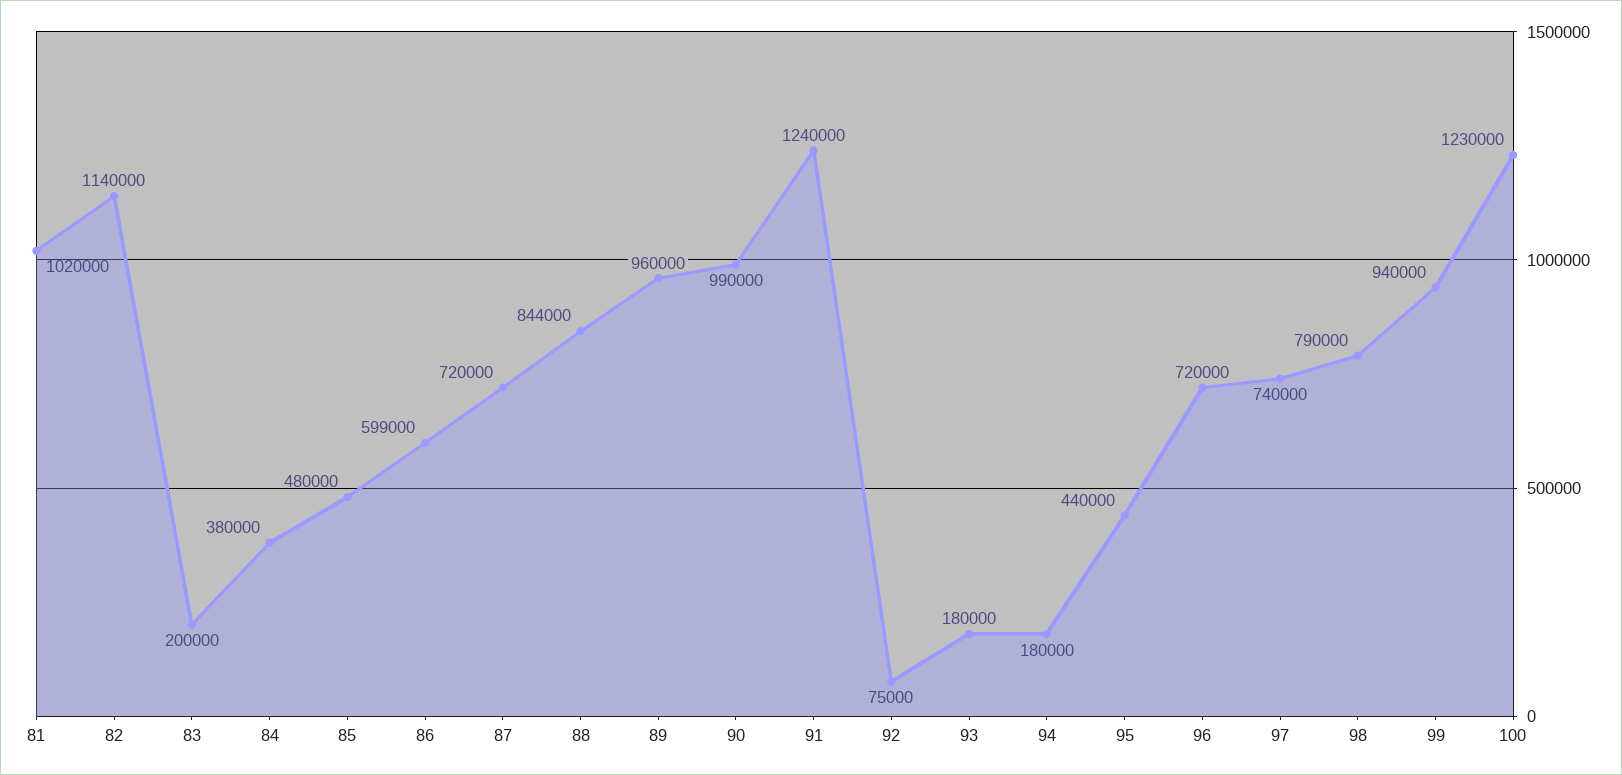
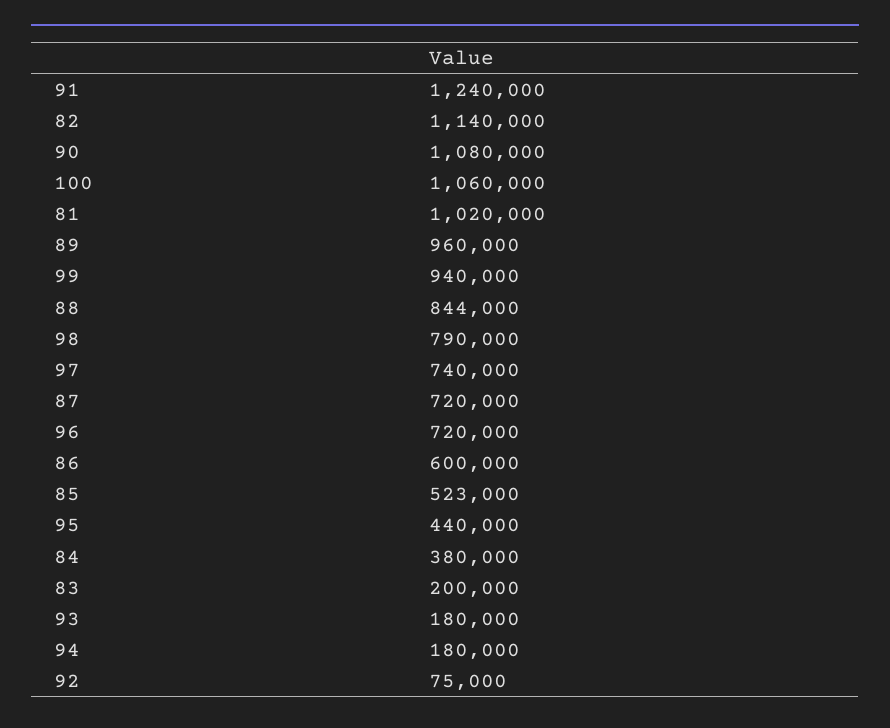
  {
    "81": 1020000,
    "82": 1140000,
    "83": 200000,
    "84": 380000,
-   "85": 480000,
+   "85": 523000,
-   "86": 599000,
+   "86": 600000,
    "87": 720000,
    "88": 844000,
    "89": 960000,
-   "90": 990000,
+   "90": 1080000,
    "91": 1240000,
    "92": 75000,
    "93": 180000,
    "94": 180000,
    "95": 440000,
    "96": 720000,
    "97": 740000,
    "98": 790000,
    "99": 940000,
-   "100": 1230000
+   "100": 1060000
  }

